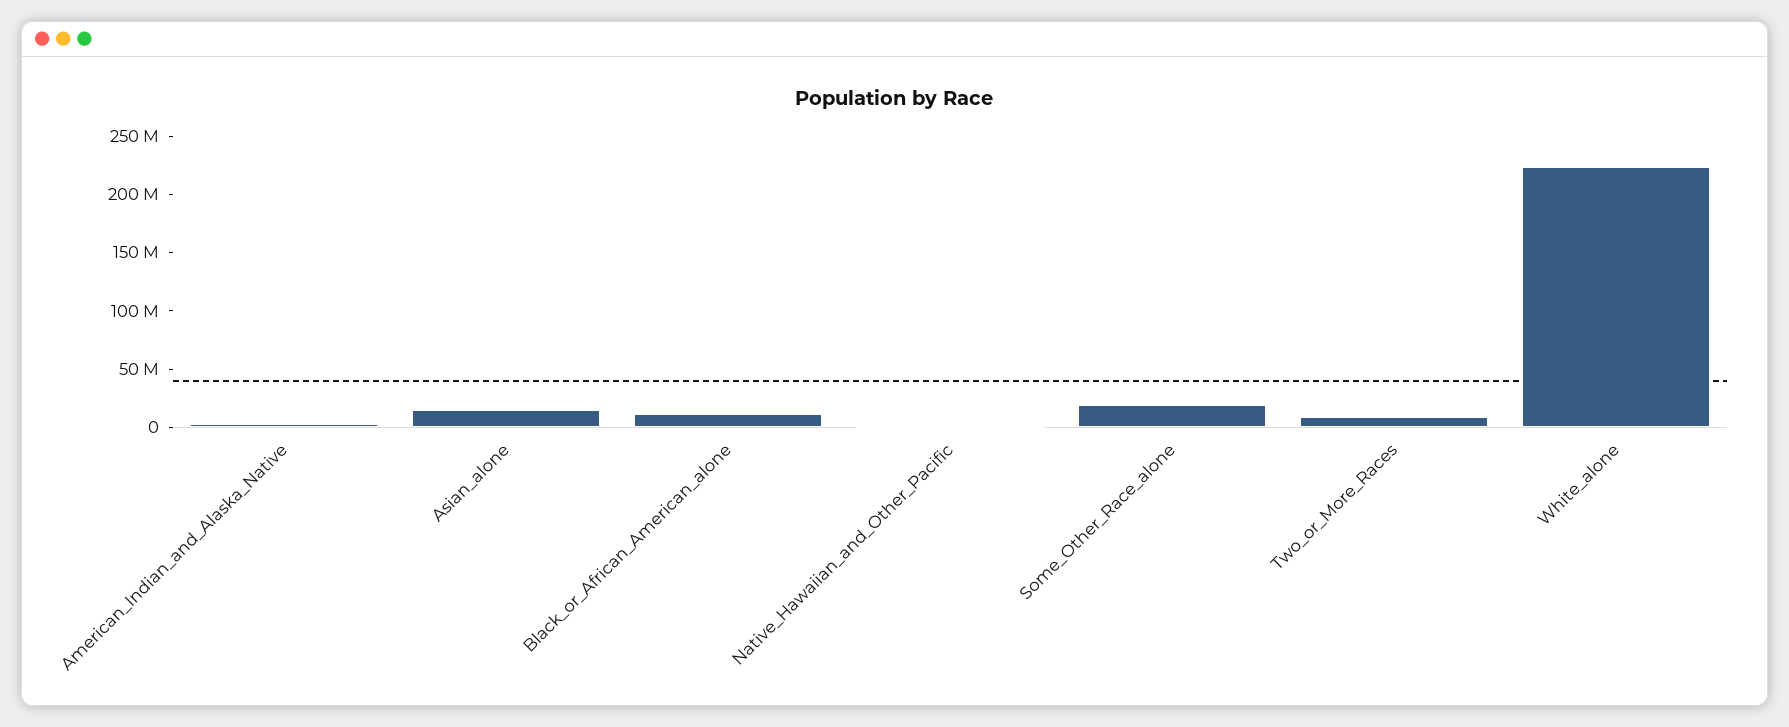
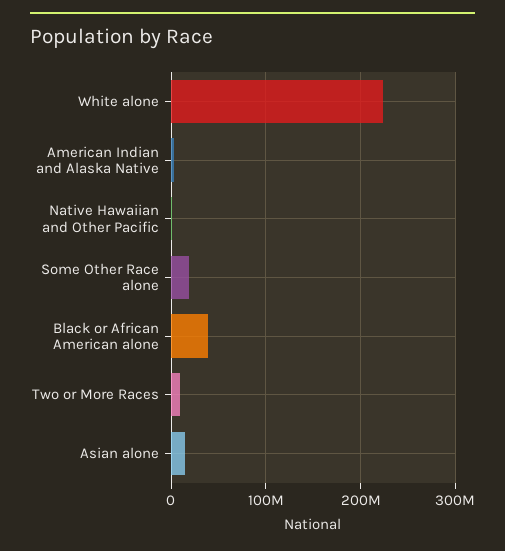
  {
    "American_Indian_and_Alaska_Native": 0,
    "Asian_alone": 10000000,
-   "Black_or_African_American_alone": 10000000,
+   "Black_or_African_American_alone": 40000000,
    "Native_Hawaiian_and_Other_Pacific": 0,
    "Some_Other_Race_alone": 20000000,
    "Two_or_More_Races": 10000000,
    "White_alone": 220000000
  }

